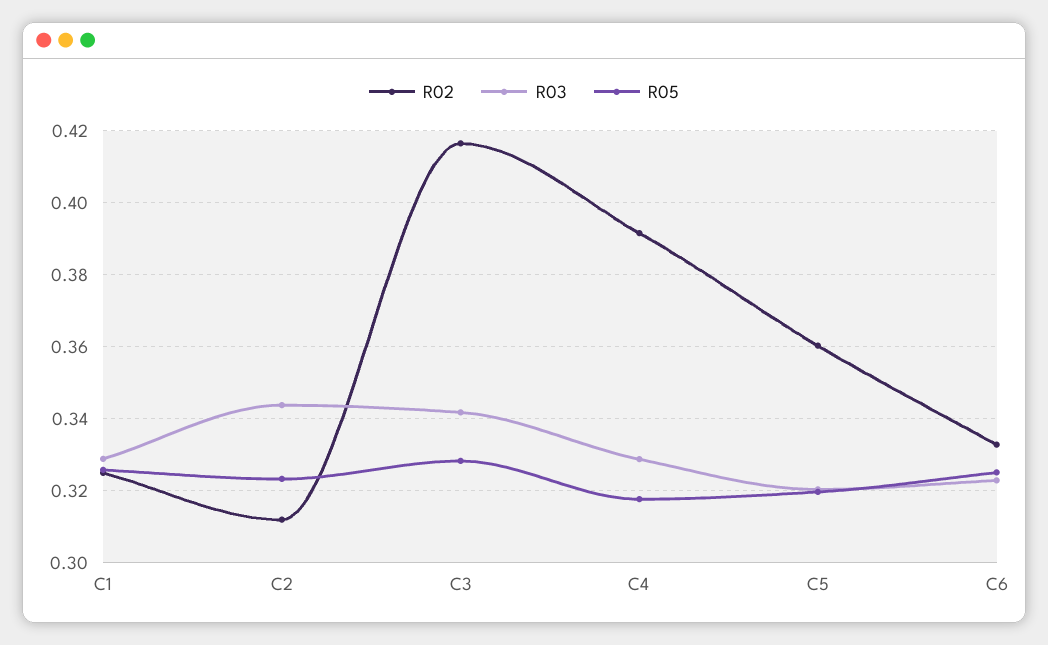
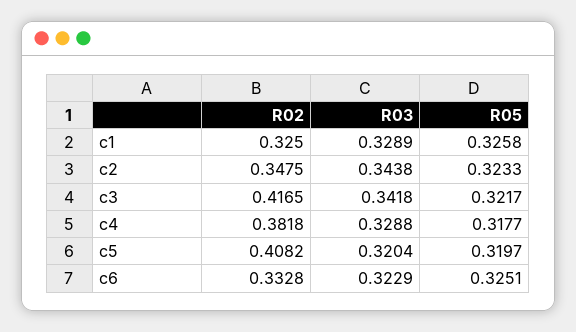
  {
    "R02": {
      "C1": 0.325,
-     "C2": 0.312,
+     "C2": 0.3475,
      "C3": 0.4165,
-     "C4": 0.392,
+     "C4": 0.3818,
-     "C5": 0.36,
+     "C5": 0.4082,
      "C6": 0.3328
    },
    "R03": {
      "C1": 0.3289,
      "C2": 0.3438,
      "C3": 0.3418,
      "C4": 0.3288,
      "C5": 0.3204,
      "C6": 0.3229
    },
    "R05": {
      "C1": 0.3258,
      "C2": 0.3233,
-     "C3": 0.328,
+     "C3": 0.3217,
      "C4": 0.3177,
      "C5": 0.3197,
      "C6": 0.3251
    }
  }

